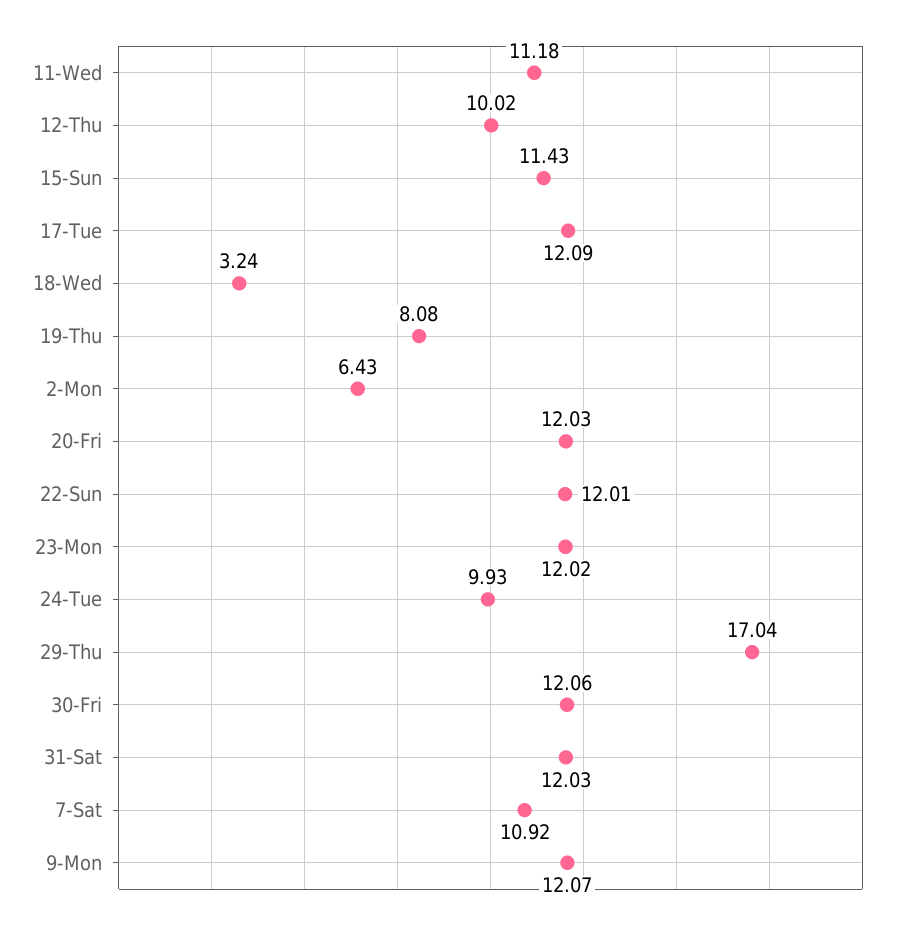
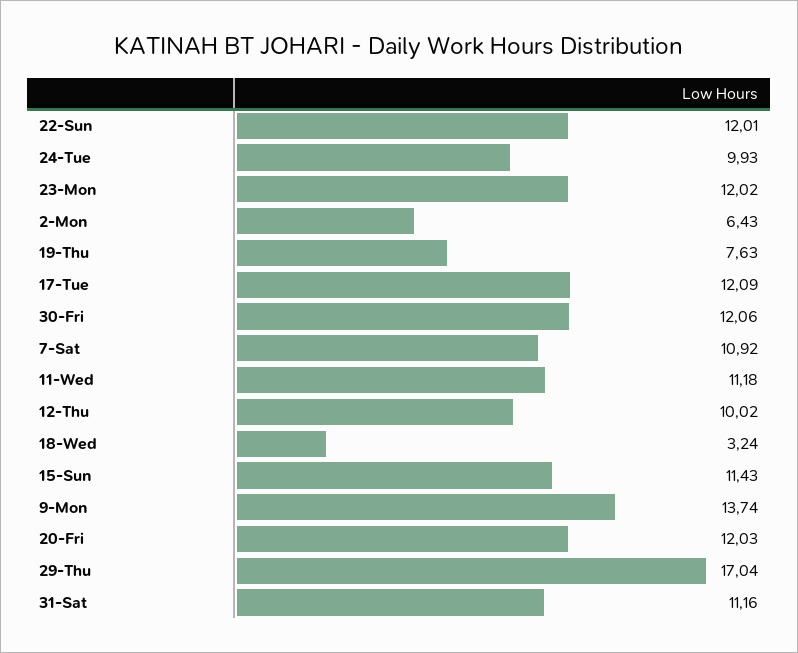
  {
    "11-Wed": 11.18,
    "12-Thu": 10.02,
    "15-Sun": 11.43,
    "17-Tue": 12.09,
    "18-Wed": 3.24,
-   "19-Thu": 8.08,
+   "19-Thu": 7.63,
    "2-Mon": 6.43,
    "20-Fri": 12.03,
    "22-Sun": 12.01,
    "23-Mon": 12.02,
    "24-Tue": 9.93,
    "29-Thu": 17.04,
    "30-Fri": 12.06,
-   "31-Sat": 12.03,
+   "31-Sat": 11.16,
    "7-Sat": 10.92,
-   "9-Mon": 12.07
+   "9-Mon": 13.74
  }

